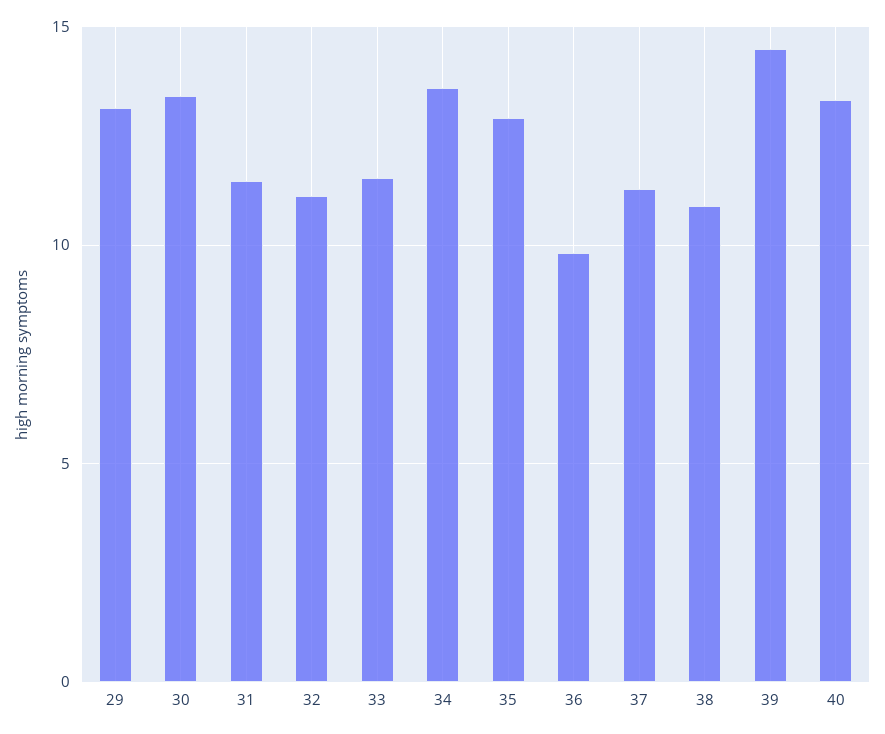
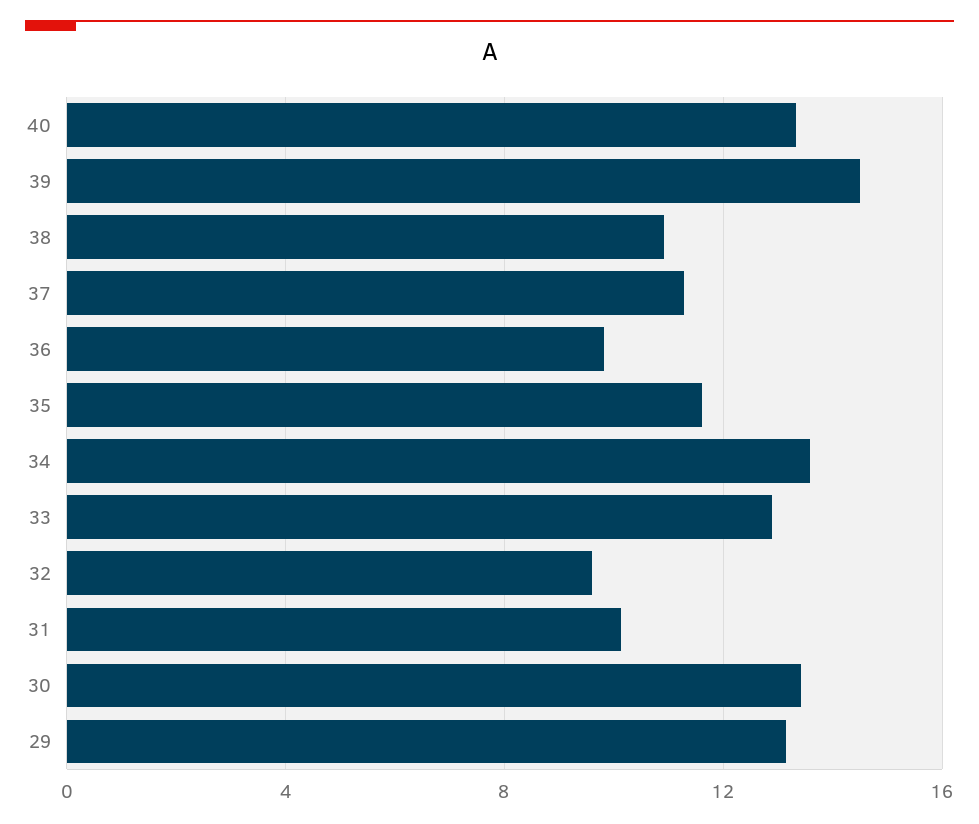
  {
    "29": 13,
    "30": 13.5,
-   "31": 11.5,
+   "31": 10,
-   "32": 11,
+   "32": 9.5,
-   "33": 11.5,
+   "33": 13,
    "34": 13.5,
-   "35": 13,
+   "35": 11.5,
    "36": 10,
    "37": 11.5,
    "38": 11,
    "39": 14.5,
    "40": 13.5
  }

